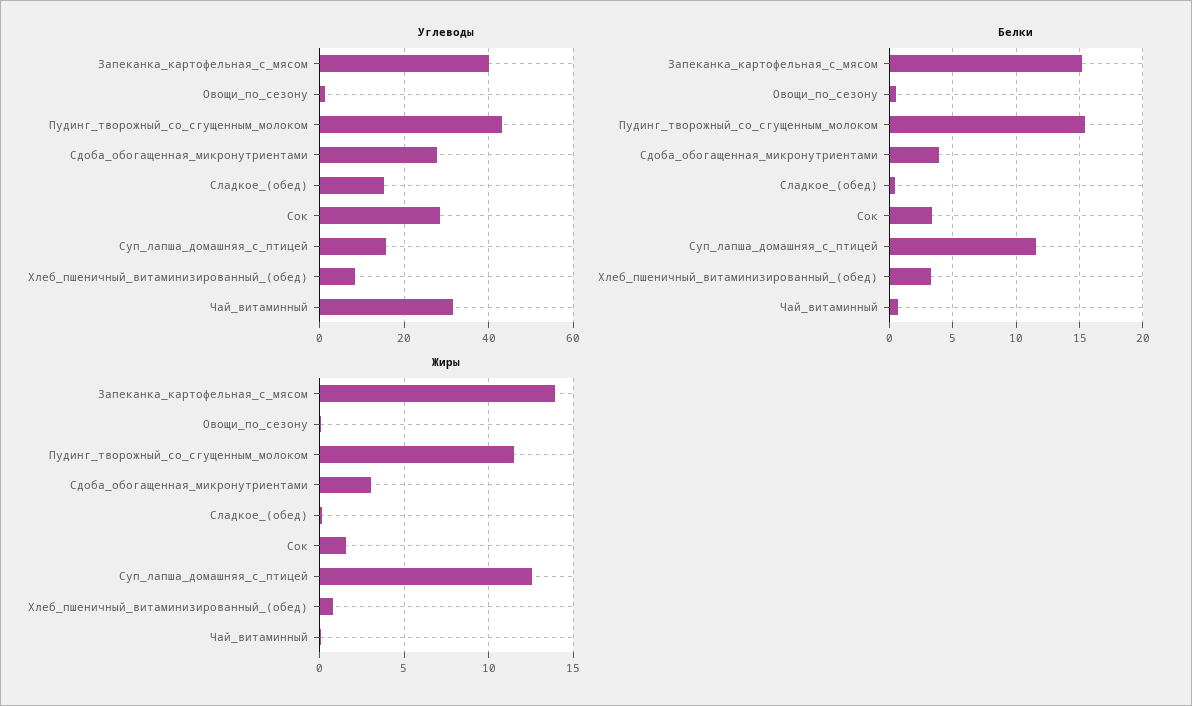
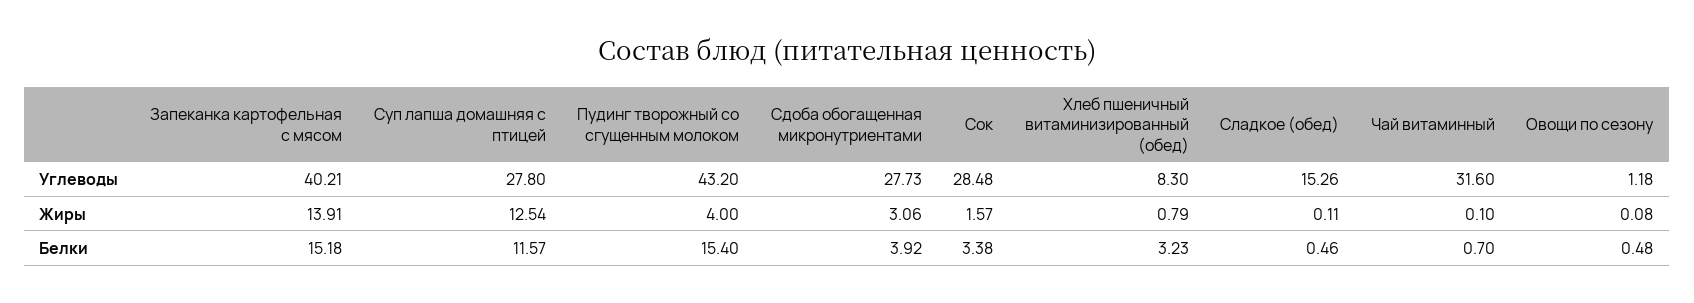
  {
    "Углеводы": {
      "Запеканка_картофельная_с_мясом": 40.21,
      "Овощи_по_сезону": 1.18,
      "Пудинг_творожный_со_сгущенным_молоком": 43.2,
      "Сдоба_обогащенная_микронутриентами": 27.73,
      "Сладкое_(обед)": 15.26,
      "Сок": 28.48,
-     "Суп_лапша_домашняя_с_птицей": 16,
+     "Суп_лапша_домашняя_с_птицей": 27.8,
      "Хлеб_пшеничный_витаминизированный_(обед)": 8.3,
      "Чай_витаминный": 31.6
    },
    "Белки": {
      "Запеканка_картофельная_с_мясом": 15.18,
      "Овощи_по_сезону": 0.48,
      "Пудинг_творожный_со_сгущенным_молоком": 15.4,
      "Сдоба_обогащенная_микронутриентами": 3.92,
      "Сладкое_(обед)": 0.46,
      "Сок": 3.38,
      "Суп_лапша_домашняя_с_птицей": 11.57,
      "Хлеб_пшеничный_витаминизированный_(обед)": 3.23,
      "Чай_витаминный": 0.7
    },
    "Жиры": {
      "Запеканка_картофельная_с_мясом": 13.91,
      "Овощи_по_сезону": 0.08,
-     "Пудинг_творожный_со_сгущенным_молоком": 11.5,
+     "Пудинг_творожный_со_сгущенным_молоком": 4,
      "Сдоба_обогащенная_микронутриентами": 3.06,
      "Сладкое_(обед)": 0.11,
      "Сок": 1.57,
      "Суп_лапша_домашняя_с_птицей": 12.54,
      "Хлеб_пшеничный_витаминизированный_(обед)": 0.79,
      "Чай_витаминный": 0.1
    }
  }

